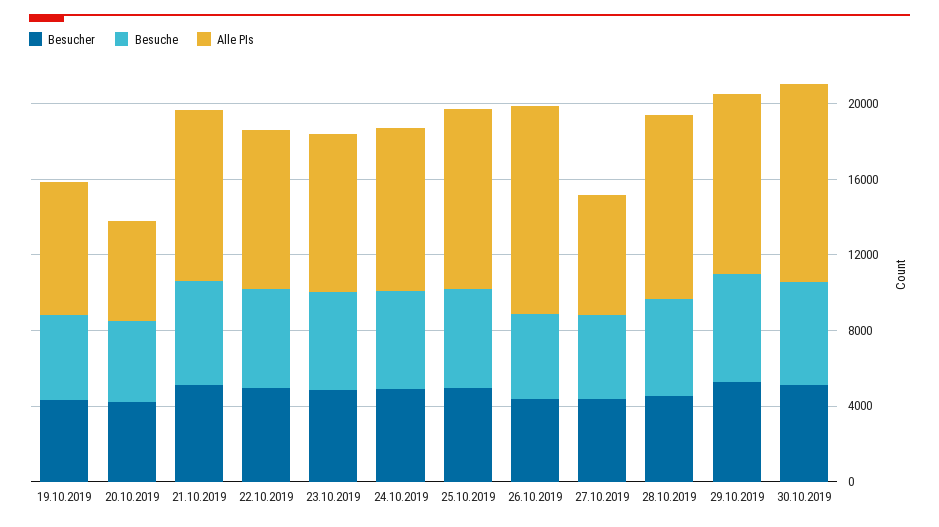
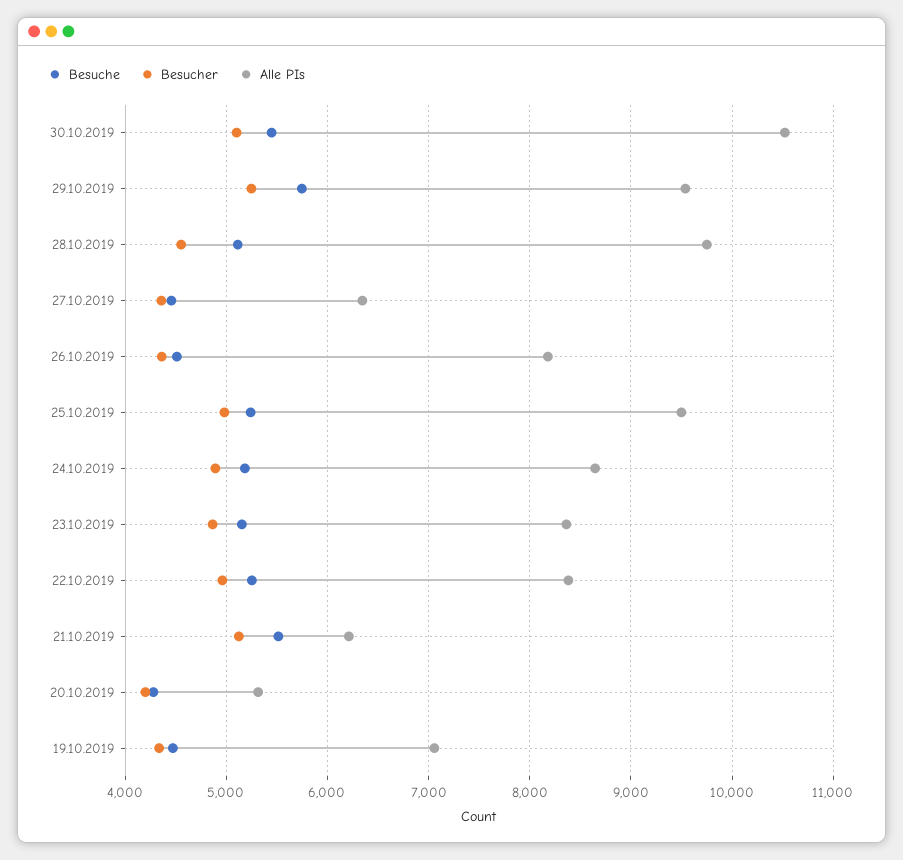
  {
    "Besucher": {
      "19.10.2019": 4300,
      "20.10.2019": 4200,
      "21.10.2019": 5100,
      "22.10.2019": 5000,
      "23.10.2019": 4900,
      "24.10.2019": 4900,
      "25.10.2019": 5000,
      "26.10.2019": 4400,
      "27.10.2019": 4400,
      "28.10.2019": 4600,
      "29.10.2019": 5200,
      "30.10.2019": 5100
    },
    "Besuche": {
      "19.10.2019": 4500,
      "20.10.2019": 4300,
      "21.10.2019": 5500,
      "22.10.2019": 5300,
      "23.10.2019": 5200,
      "24.10.2019": 5200,
      "25.10.2019": 5200,
      "26.10.2019": 4500,
      "27.10.2019": 4500,
      "28.10.2019": 5100,
      "29.10.2019": 5700,
      "30.10.2019": 5400
    },
    "Alle PIs": {
      "19.10.2019": 7100,
      "20.10.2019": 5300,
-     "21.10.2019": 9000,
+     "21.10.2019": 6200,
      "22.10.2019": 8400,
      "23.10.2019": 8400,
      "24.10.2019": 8600,
      "25.10.2019": 9500,
-     "26.10.2019": 11000,
+     "26.10.2019": 8200,
      "27.10.2019": 6300,
      "28.10.2019": 9700,
      "29.10.2019": 9500,
      "30.10.2019": 10500
    }
  }

